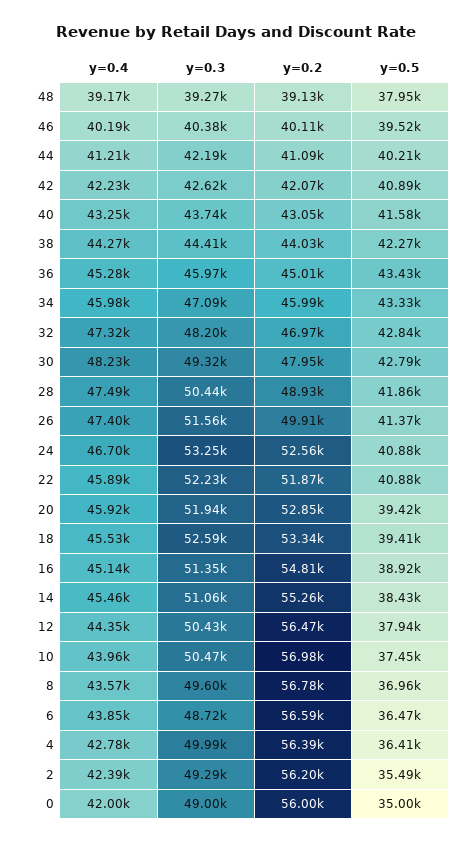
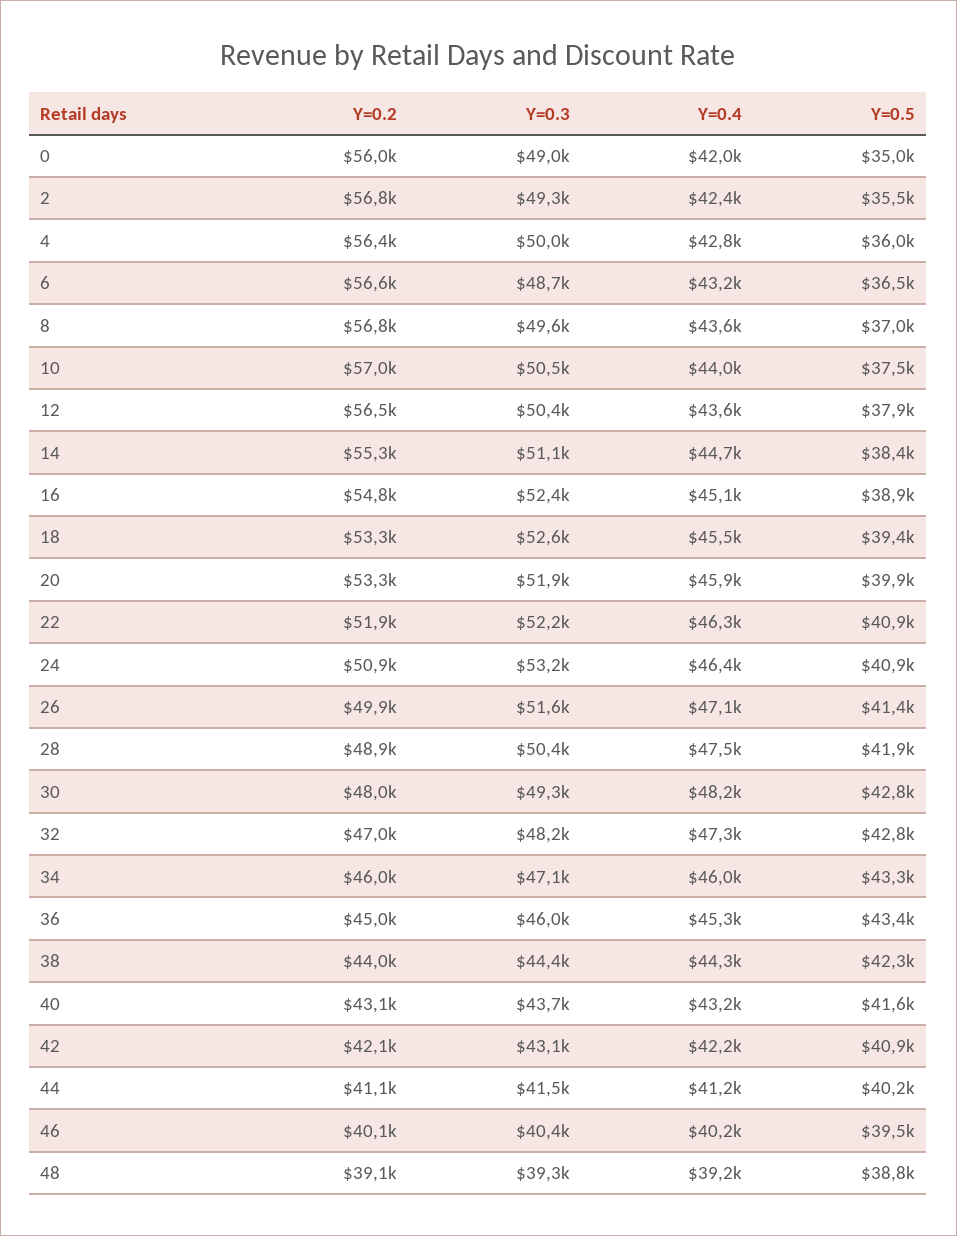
  {
    "y=0.4": {
      "48": 39170,
      "46": 40190,
      "44": 41210,
      "42": 42230,
      "40": 43250,
      "38": 44270,
      "36": 45280,
      "34": 45980,
      "32": 47320,
      "30": 48230,
      "28": 47490,
-     "26": 47400,
+     "26": 47100,
-     "24": 46700,
+     "24": 46400,
-     "22": 45890,
+     "22": 46300,
      "20": 45920,
      "18": 45530,
      "16": 45140,
-     "14": 45460,
+     "14": 44700,
-     "12": 44350,
+     "12": 43600,
      "10": 43960,
      "8": 43570,
-     "6": 43850,
+     "6": 43200,
      "4": 42780,
      "2": 42390,
      "0": 42000
    },
    "y=0.3": {
      "48": 39270,
      "46": 40380,
-     "44": 42190,
+     "44": 41500,
-     "42": 42620,
+     "42": 43100,
      "40": 43740,
      "38": 44410,
      "36": 45970,
      "34": 47090,
      "32": 48200,
      "30": 49320,
      "28": 50440,
      "26": 51560,
      "24": 53250,
      "22": 52230,
      "20": 51940,
      "18": 52590,
-     "16": 51350,
+     "16": 52400,
      "14": 51060,
      "12": 50430,
      "10": 50470,
      "8": 49600,
      "6": 48720,
      "4": 49990,
      "2": 49290,
      "0": 49000
    },
    "y=0.2": {
      "48": 39130,
      "46": 40110,
      "44": 41090,
      "42": 42070,
      "40": 43050,
      "38": 44030,
      "36": 45010,
      "34": 45990,
      "32": 46970,
      "30": 47950,
      "28": 48930,
      "26": 49910,
-     "24": 52560,
+     "24": 50900,
      "22": 51870,
-     "20": 52850,
+     "20": 53300,
      "18": 53340,
      "16": 54810,
      "14": 55260,
      "12": 56470,
      "10": 56980,
      "8": 56780,
      "6": 56590,
      "4": 56390,
-     "2": 56200,
+     "2": 56800,
      "0": 56000
    },
    "y=0.5": {
-     "48": 37950,
+     "48": 38800,
      "46": 39520,
      "44": 40210,
      "42": 40890,
      "40": 41580,
      "38": 42270,
      "36": 43430,
      "34": 43330,
      "32": 42840,
      "30": 42790,
      "28": 41860,
      "26": 41370,
      "24": 40880,
      "22": 40880,
-     "20": 39420,
+     "20": 39900,
      "18": 39410,
      "16": 38920,
      "14": 38430,
      "12": 37940,
      "10": 37450,
      "8": 36960,
      "6": 36470,
-     "4": 36410,
+     "4": 36000,
      "2": 35490,
      "0": 35000
    }
  }

